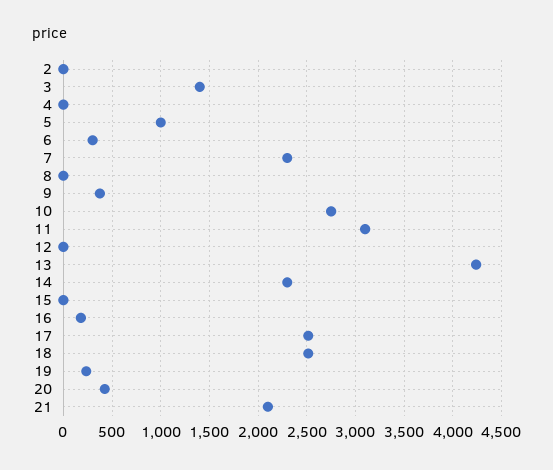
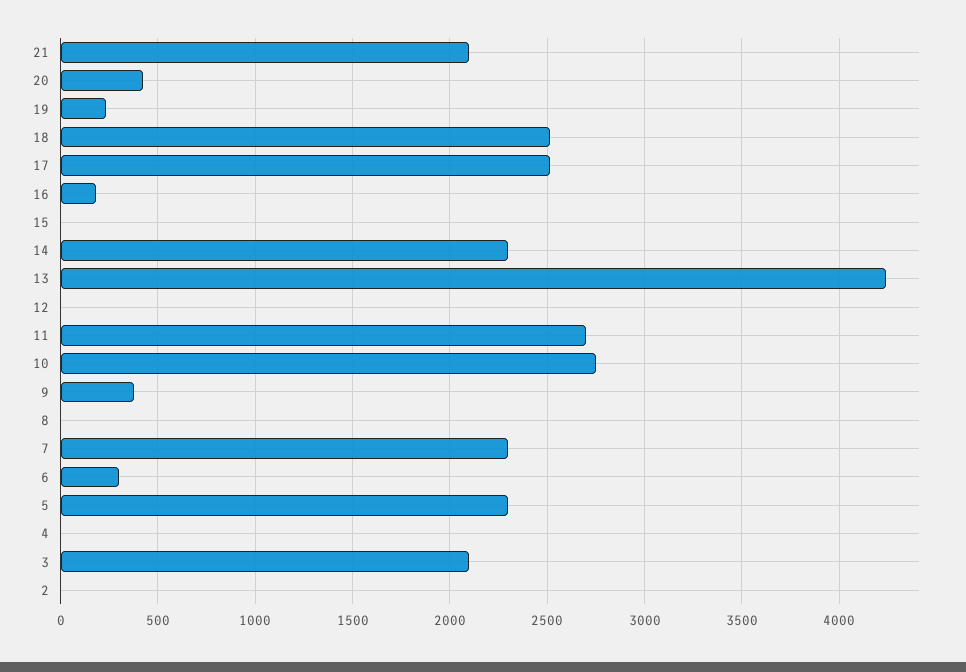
  {
    "2": 0,
-   "3": 1400,
+   "3": 2100,
    "4": 0,
-   "5": 1000,
+   "5": 2300,
    "6": 300,
    "7": 2300,
    "8": 0,
    "9": 400,
    "10": 2750,
-   "11": 3100,
+   "11": 2700,
    "12": 0,
    "13": 4250,
    "14": 2300,
    "15": 0,
    "16": 200,
    "17": 2500,
    "18": 2500,
    "19": 250,
    "20": 450,
    "21": 2100
  }

